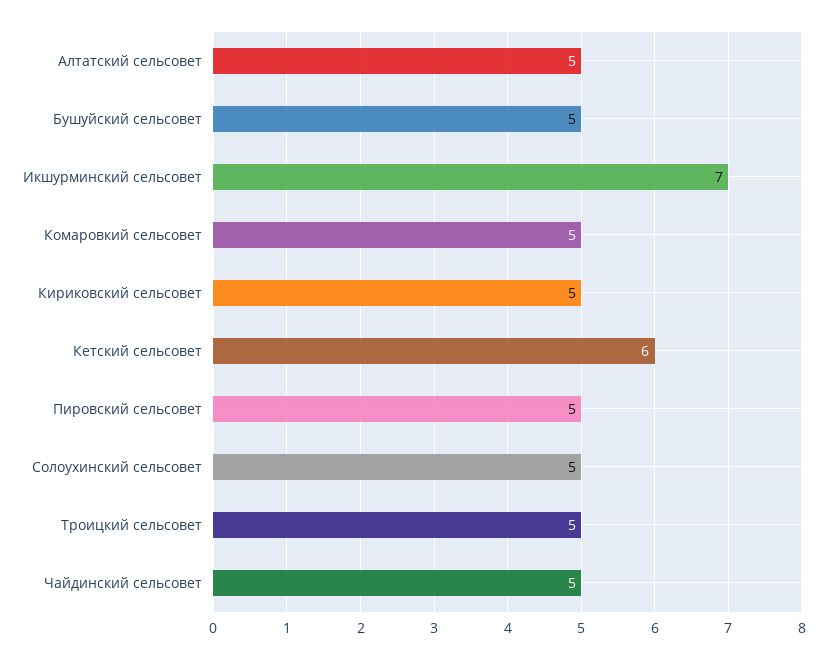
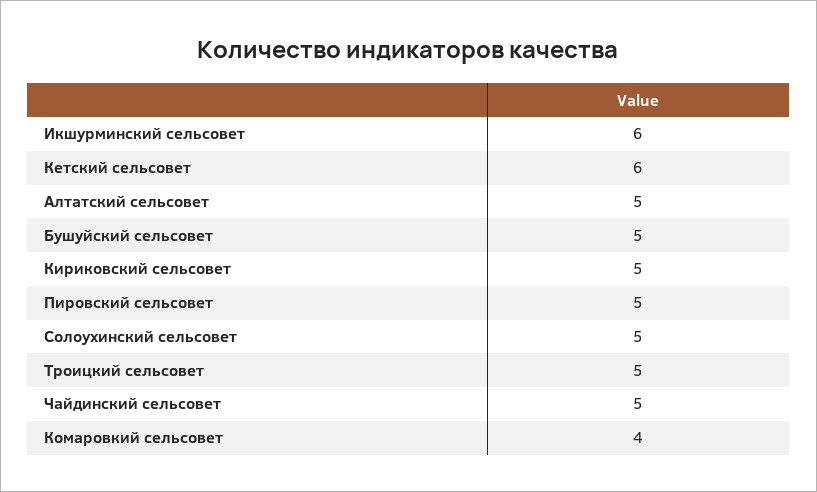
  {
    "Алтатский сельсовет": 5,
    "Бушуйский сельсовет": 5,
-   "Икшурминский сельсовет": 7,
+   "Икшурминский сельсовет": 6,
-   "Комаровкий сельсовет": 5,
+   "Комаровкий сельсовет": 4,
    "Кириковский сельсовет": 5,
    "Кетский сельсовет": 6,
    "Пировский сельсовет": 5,
    "Солоухинский сельсовет": 5,
    "Троицкий сельсовет": 5,
    "Чайдинский сельсовет": 5
  }

